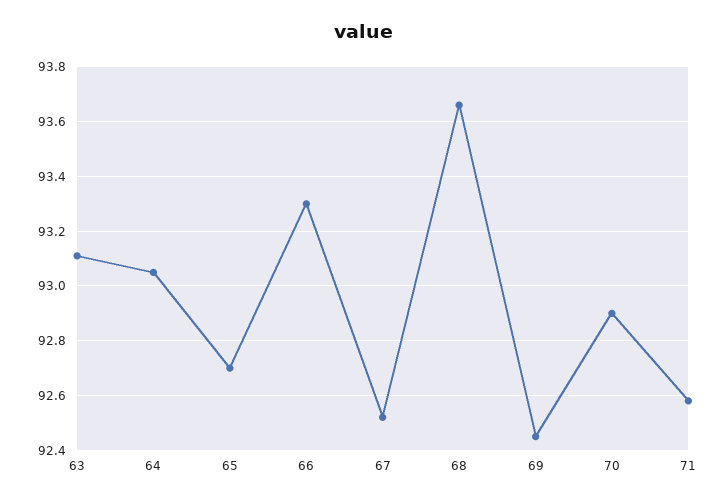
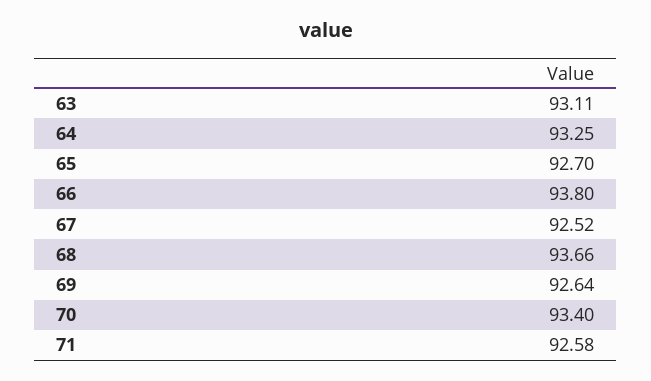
  {
    "63": 93.11,
-   "64": 93.05,
+   "64": 93.25,
    "65": 92.7,
-   "66": 93.3,
+   "66": 93.8,
    "67": 92.52,
    "68": 93.66,
-   "69": 92.45,
+   "69": 92.64,
-   "70": 92.9,
+   "70": 93.4,
    "71": 92.58
  }

